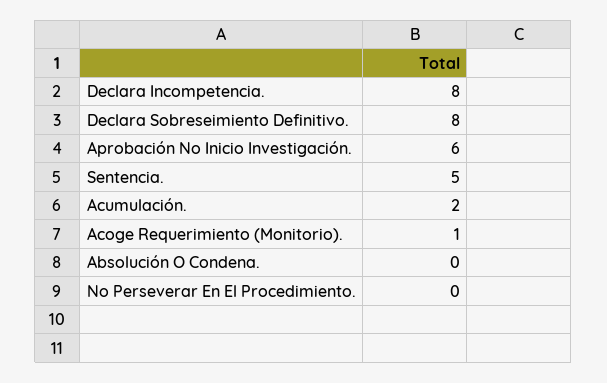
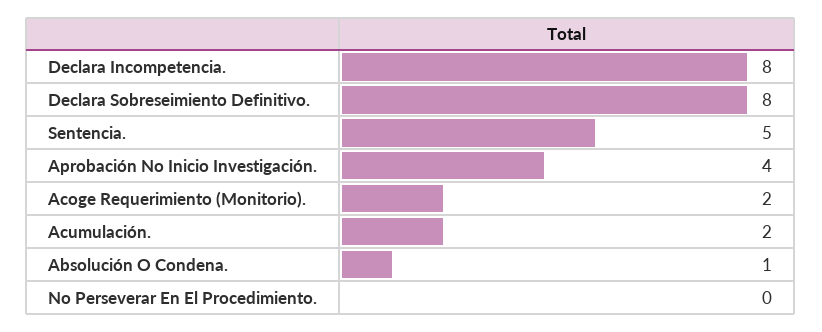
  {
    "Declara Incompetencia.": 8,
    "Declara Sobreseimiento Definitivo.": 8,
-   "Aprobación No Inicio Investigación.": 6,
+   "Aprobación No Inicio Investigación.": 4,
    "Sentencia.": 5,
    "Acumulación.": 2,
-   "Acoge Requerimiento (Monitorio).": 1,
+   "Acoge Requerimiento (Monitorio).": 2,
-   "Absolución O Condena.": 0,
+   "Absolución O Condena.": 1,
    "No Perseverar En El Procedimiento.": 0
  }

